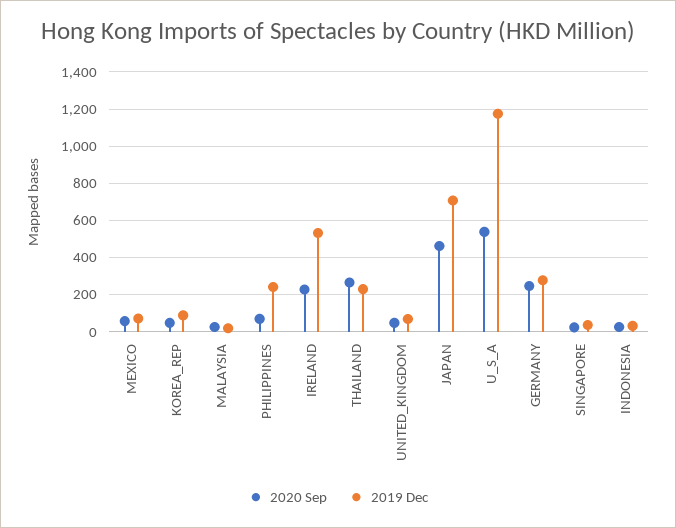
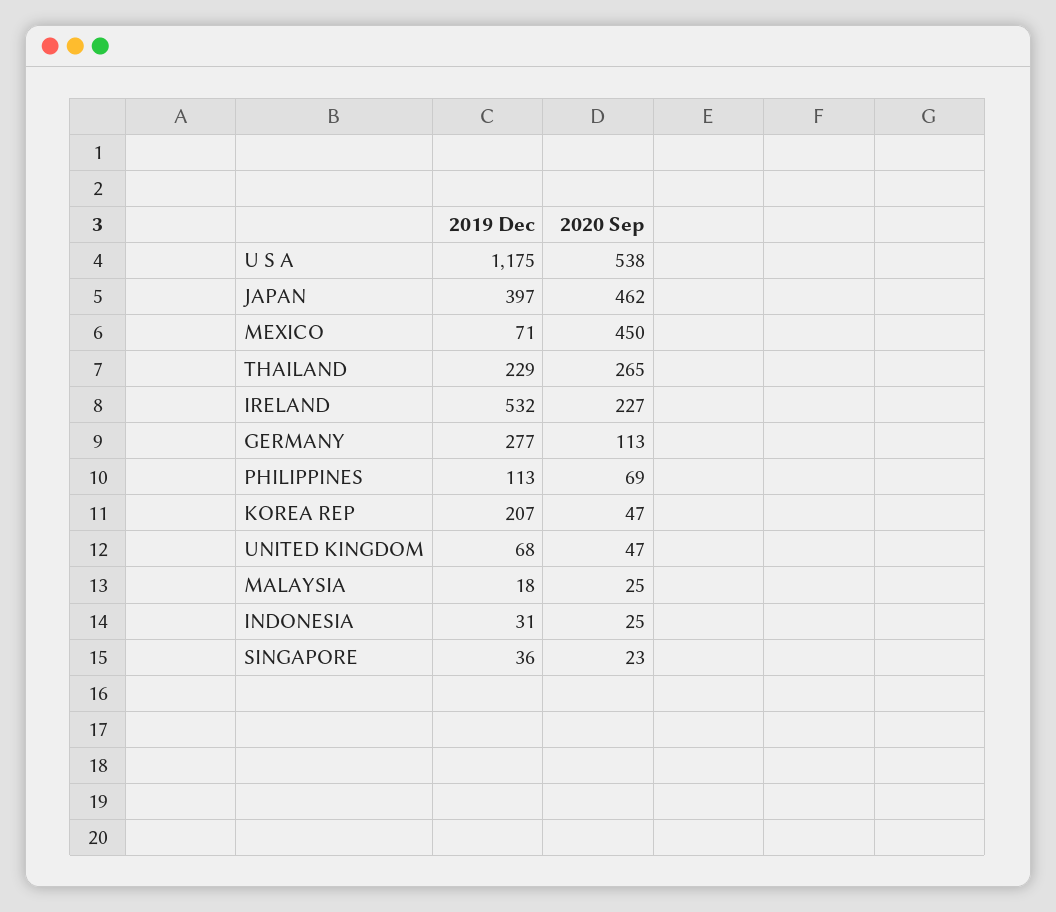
  {
    "2020 Sep": {
-     "MEXICO": 50,
+     "MEXICO": 450,
      "KOREA_REP": 47,
      "MALAYSIA": 25,
      "PHILIPPINES": 69,
      "IRELAND": 227,
      "THAILAND": 265,
      "UNITED_KINGDOM": 47,
      "JAPAN": 462,
      "U_S_A": 538,
-     "GERMANY": 250,
+     "GERMANY": 113,
      "SINGAPORE": 23,
      "INDONESIA": 25
    },
    "2019 Dec": {
      "MEXICO": 71,
-     "KOREA_REP": 100,
+     "KOREA_REP": 207,
      "MALAYSIA": 18,
-     "PHILIPPINES": 250,
+     "PHILIPPINES": 113,
      "IRELAND": 532,
      "THAILAND": 229,
      "UNITED_KINGDOM": 68,
-     "JAPAN": 700,
+     "JAPAN": 397,
      "U_S_A": 1175,
      "GERMANY": 277,
      "SINGAPORE": 36,
      "INDONESIA": 31
    }
  }

